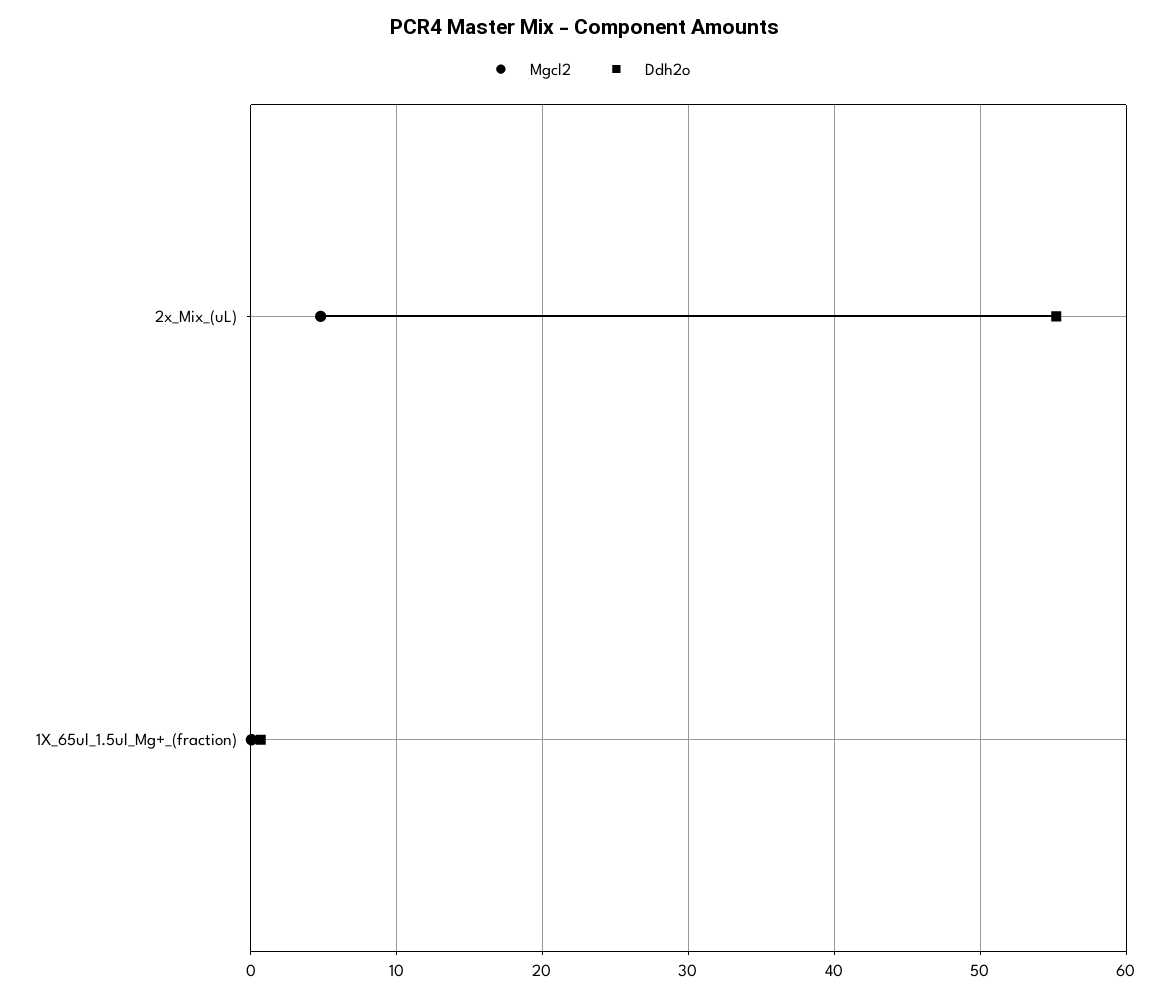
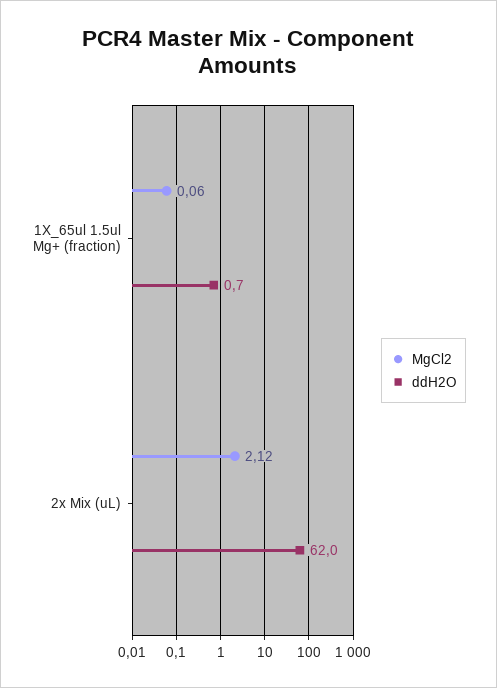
  {
    "Mgcl2": {
-     "2x_Mix_(uL)": 5,
+     "2x_Mix_(uL)": 2.12,
      "1X_65ul_1.5ul_Mg+_(fraction)": 0.06
    },
    "Ddh2o": {
-     "2x_Mix_(uL)": 55,
+     "2x_Mix_(uL)": 62,
      "1X_65ul_1.5ul_Mg+_(fraction)": 0.7
    }
  }

